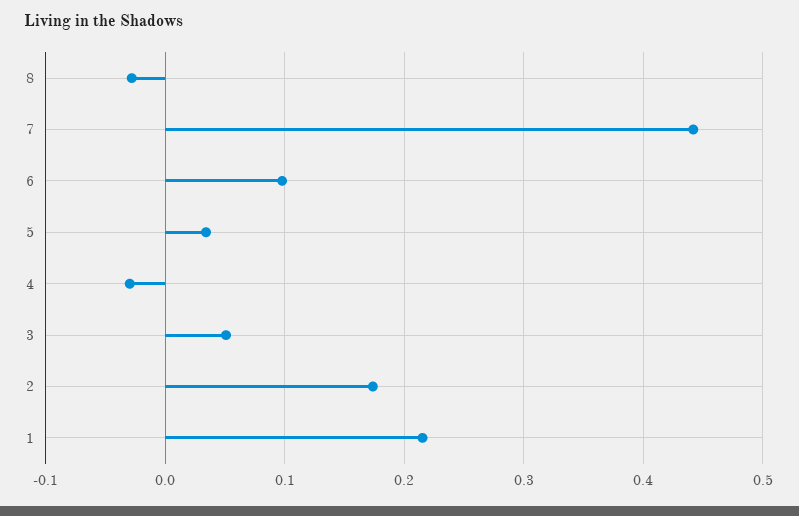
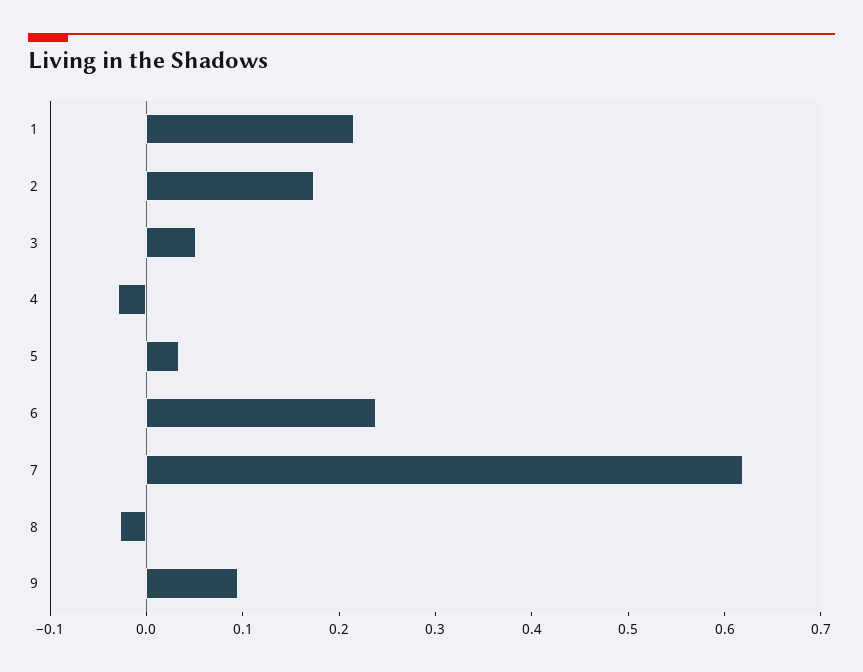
  {
    "8": -0.03,
-   "7": 0.44,
+   "7": 0.62,
-   "6": 0.1,
+   "6": 0.24,
    "5": 0.03,
    "4": -0.03,
    "3": 0.05,
    "2": 0.17,
-   "1": 0.22
+   "1": 0.22,
+   "9": 0.1
  }

